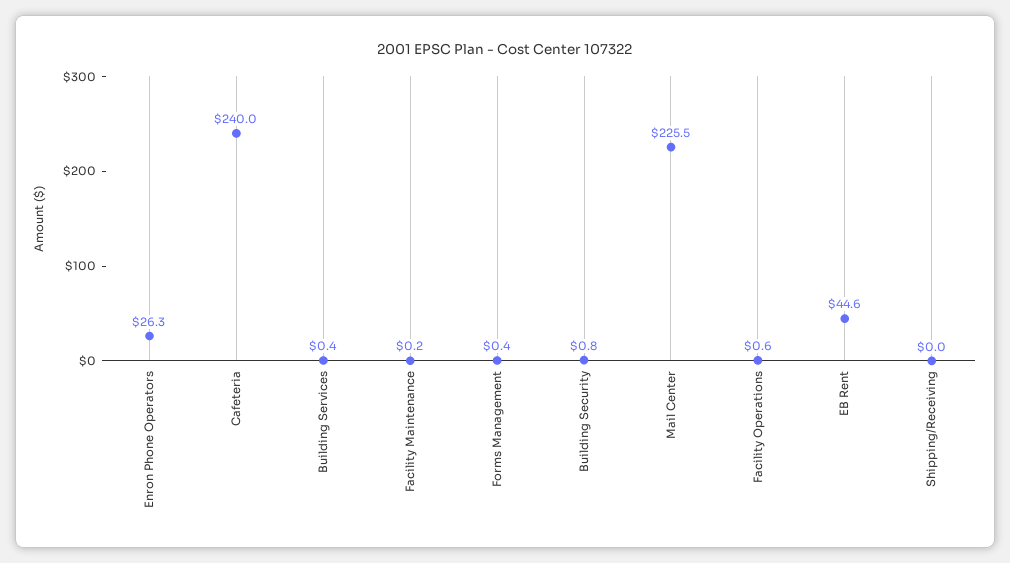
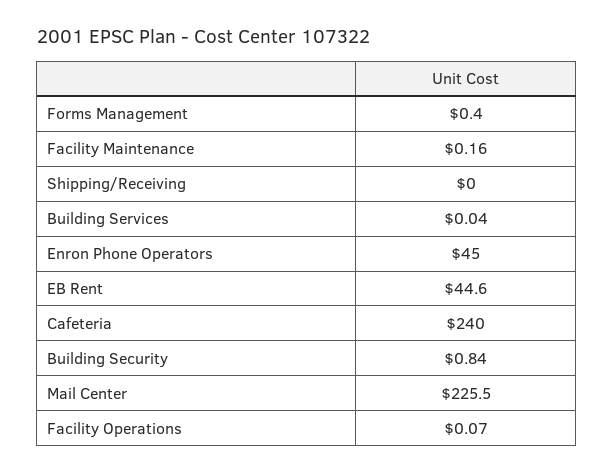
  {
-   "Enron Phone Operators": 26.3,
+   "Enron Phone Operators": 45,
    "Cafeteria": 240,
-   "Building Services": 0.4,
+   "Building Services": 0.04,
    "Facility Maintenance": 0.16,
    "Forms Management": 0.4,
    "Building Security": 0.84,
    "Mail Center": 225.5,
-   "Facility Operations": 0.6,
+   "Facility Operations": 0.07,
    "EB Rent": 44.6,
    "Shipping/Receiving": 0
  }

